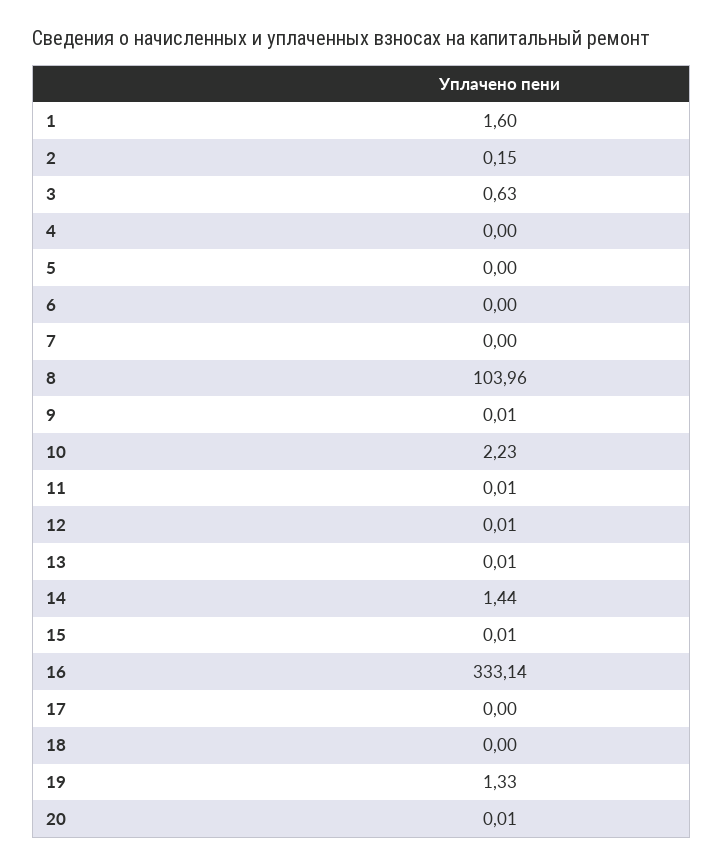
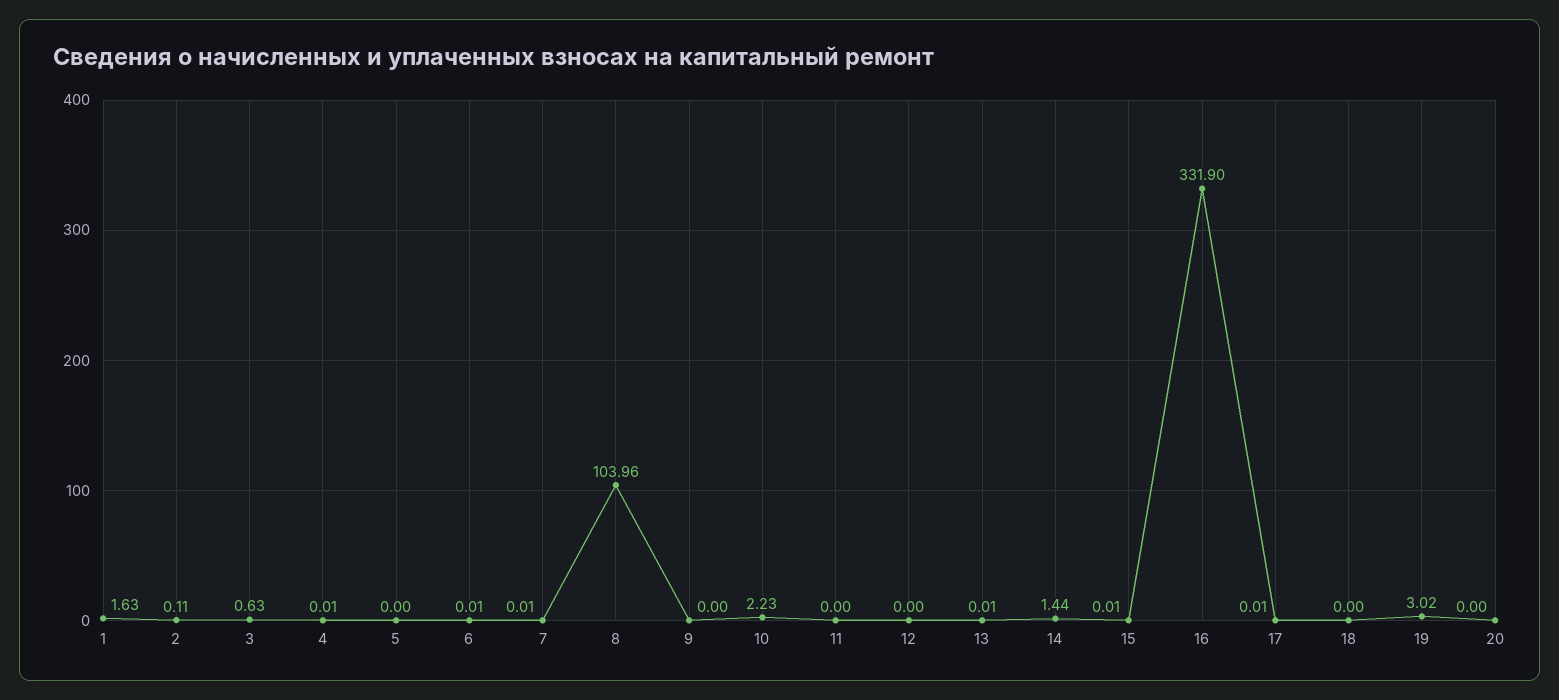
  {
-   "1": 1.6,
+   "1": 1.63,
-   "2": 0.15,
+   "2": 0.11,
    "3": 0.63,
-   "4": 0,
+   "4": 0.01,
    "5": 0,
-   "6": 0,
+   "6": 0.01,
-   "7": 0,
+   "7": 0.01,
    "8": 103.96,
-   "9": 0.01,
+   "9": 0,
    "10": 2.23,
-   "11": 0.01,
+   "11": 0,
-   "12": 0.01,
+   "12": 0,
    "13": 0.01,
    "14": 1.44,
    "15": 0.01,
-   "16": 333.14,
+   "16": 331.9,
-   "17": 0,
+   "17": 0.01,
    "18": 0,
-   "19": 1.33,
+   "19": 3.02,
-   "20": 0.01
+   "20": 0
  }

